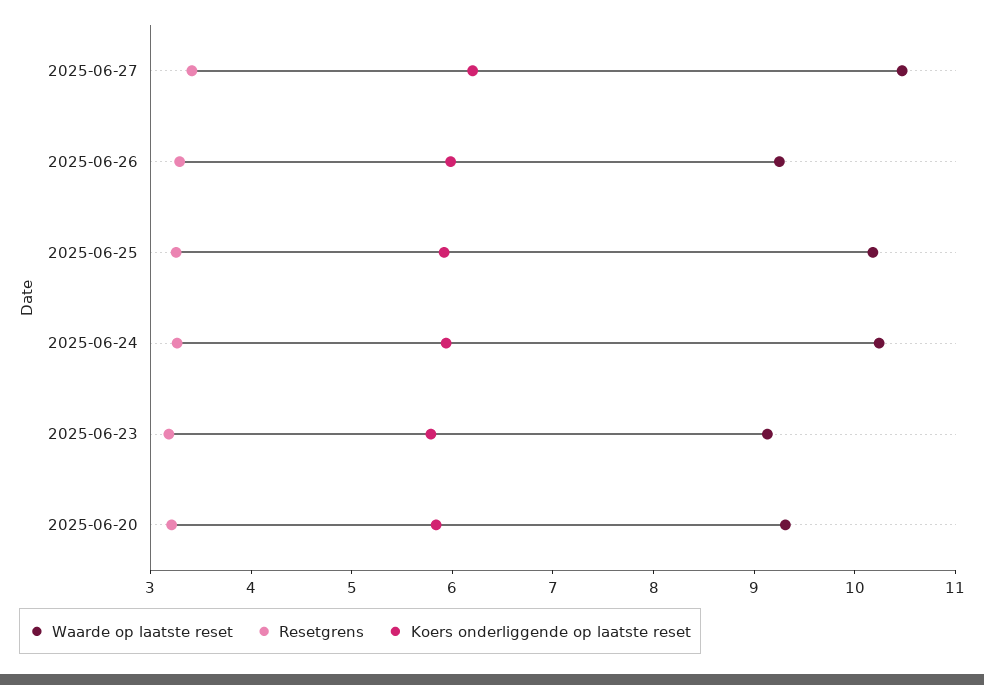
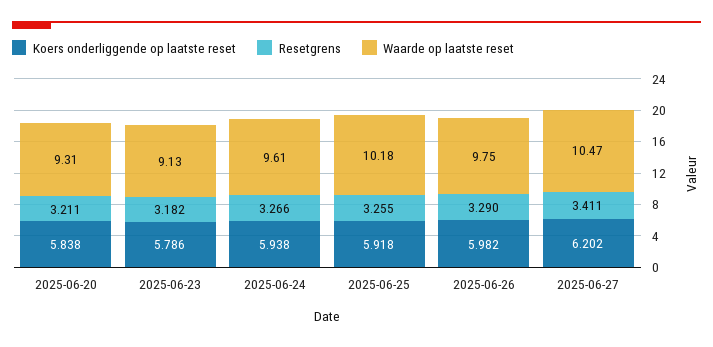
  {
    "Waarde op laatste reset": {
      "2025-06-27": 10.47,
-     "2025-06-26": 9.2,
+     "2025-06-26": 9.75,
      "2025-06-25": 10.18,
-     "2025-06-24": 10.2,
+     "2025-06-24": 9.61,
      "2025-06-23": 9.13,
      "2025-06-20": 9.31
    },
    "Resetgrens": {
      "2025-06-27": 3.411,
      "2025-06-26": 3.29,
      "2025-06-25": 3.255,
      "2025-06-24": 3.266,
      "2025-06-23": 3.182,
      "2025-06-20": 3.211
    },
    "Koers onderliggende op laatste reset": {
      "2025-06-27": 6.202,
      "2025-06-26": 5.982,
      "2025-06-25": 5.918,
      "2025-06-24": 5.938,
      "2025-06-23": 5.786,
      "2025-06-20": 5.838
    }
  }

